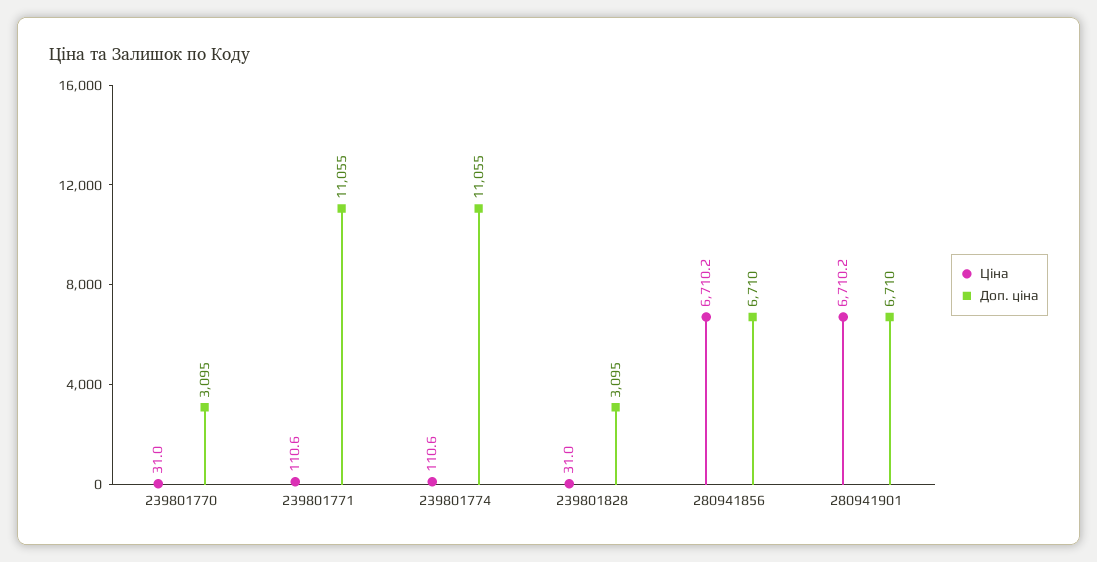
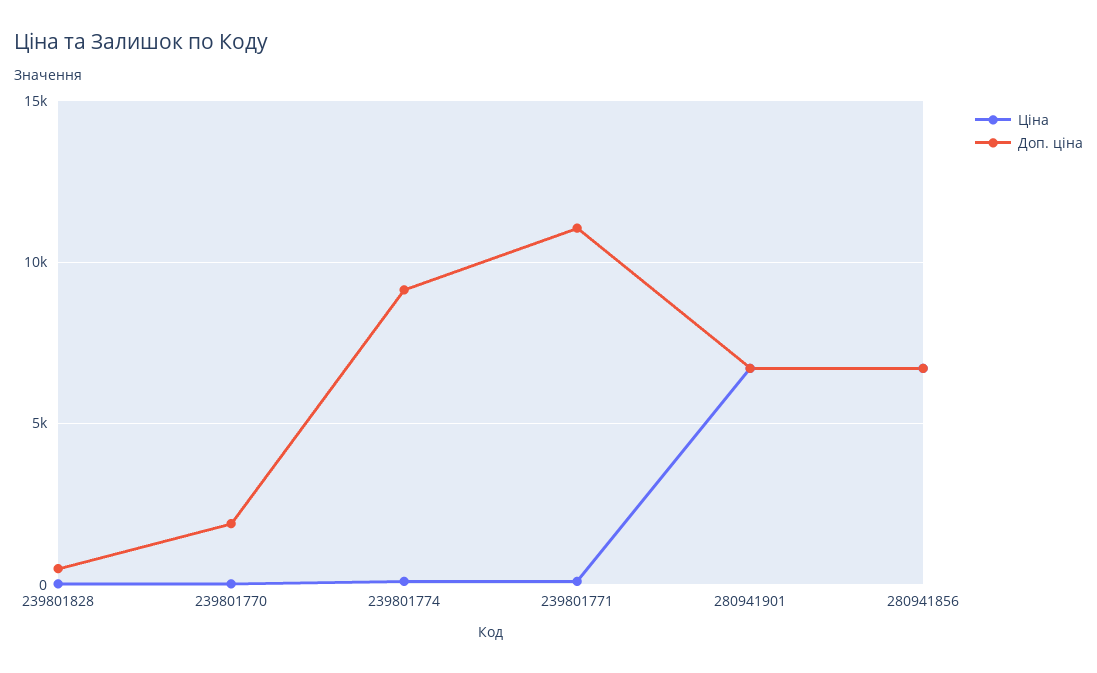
  {
    "Ціна": {
      "239801770": 31,
      "239801771": 110.6,
      "239801774": 110.6,
      "239801828": 31,
      "280941856": 6710.2,
      "280941901": 6710.2
    },
    "Доп. ціна": {
-     "239801770": 3095,
+     "239801770": 2000,
      "239801771": 11055,
-     "239801774": 11055,
+     "239801774": 9000,
-     "239801828": 3095,
+     "239801828": 500,
      "280941856": 6710,
      "280941901": 6710
    }
  }

